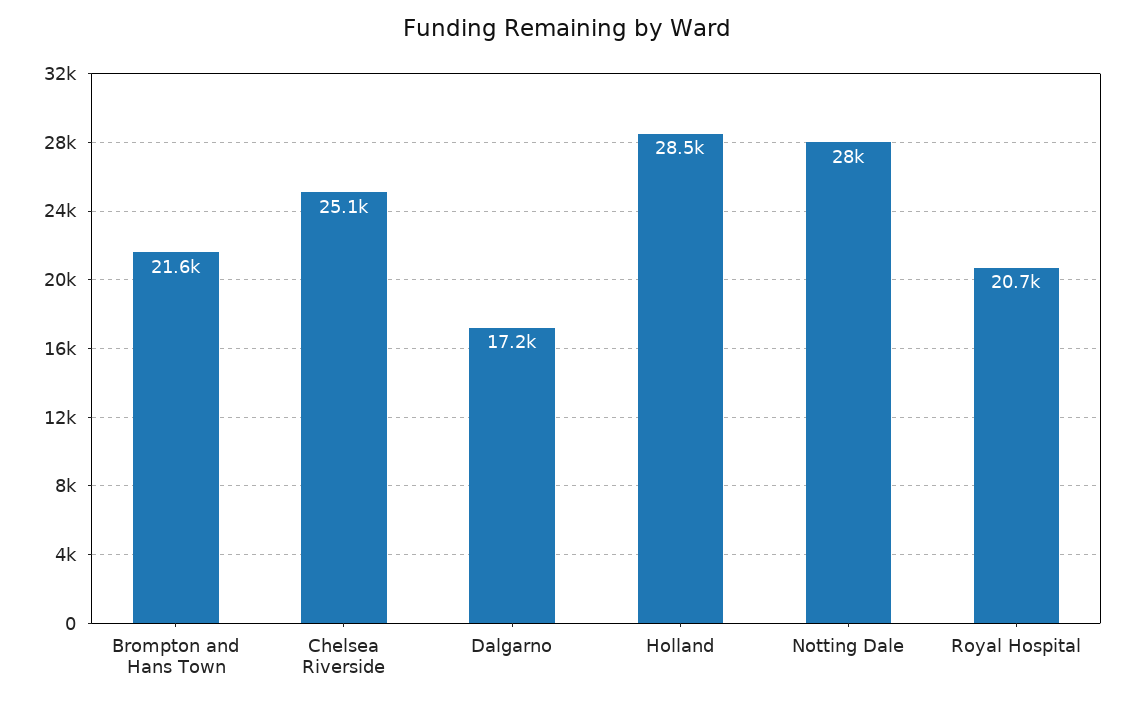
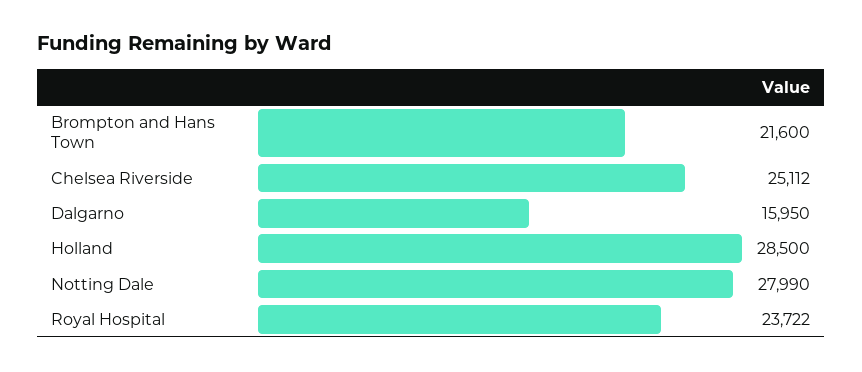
  {
    "Brompton and Hans Town": 21600,
    "Chelsea Riverside": 25112,
-   "Dalgarno": 17200,
+   "Dalgarno": 15950,
    "Holland": 28500,
    "Notting Dale": 27990,
-   "Royal Hospital": 20700
+   "Royal Hospital": 23722
  }

